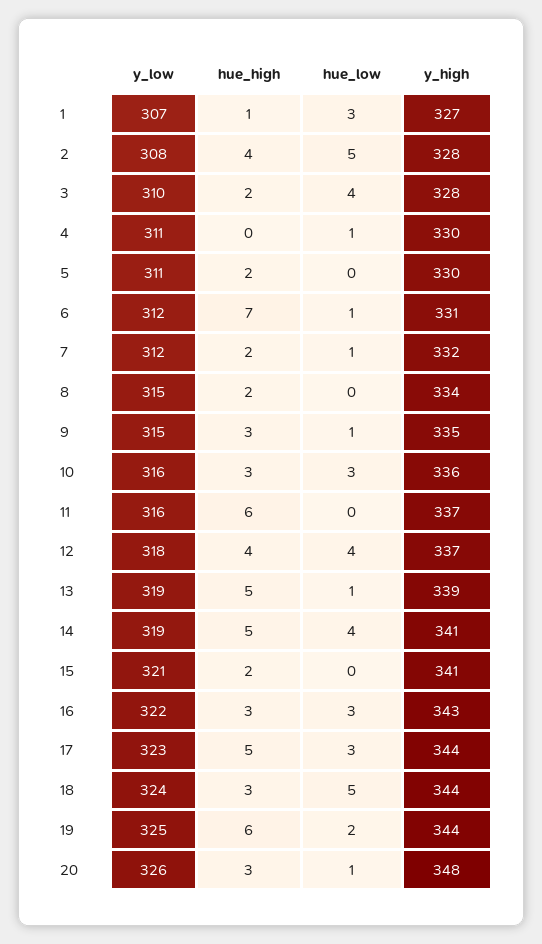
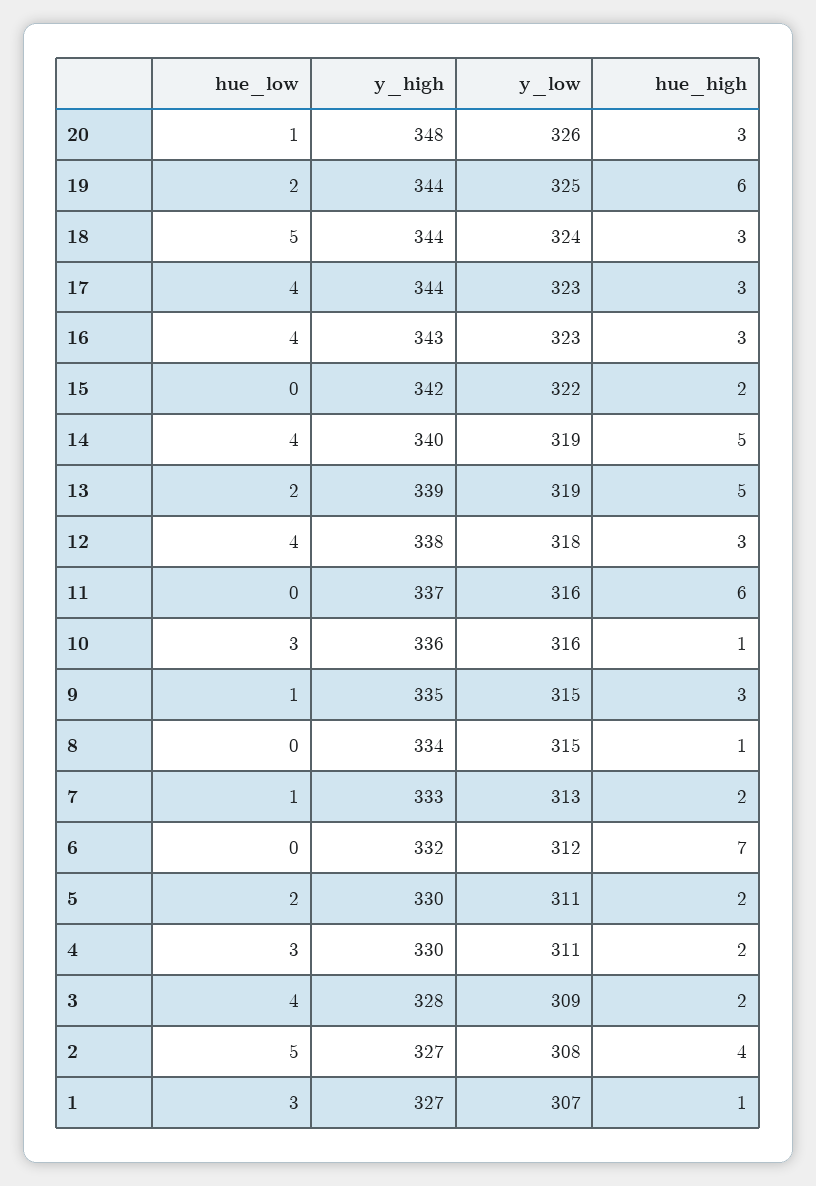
  {
    "y_low": {
      "1": 307,
      "2": 308,
-     "3": 310,
+     "3": 309,
      "4": 311,
      "5": 311,
      "6": 312,
-     "7": 312,
+     "7": 313,
      "8": 315,
      "9": 315,
      "10": 316,
      "11": 316,
      "12": 318,
      "13": 319,
      "14": 319,
-     "15": 321,
+     "15": 322,
-     "16": 322,
+     "16": 323,
      "17": 323,
      "18": 324,
      "19": 325,
      "20": 326
    },
    "hue_high": {
      "1": 1,
      "2": 4,
      "3": 2,
-     "4": 0,
+     "4": 2,
      "5": 2,
      "6": 7,
      "7": 2,
-     "8": 2,
+     "8": 1,
      "9": 3,
-     "10": 3,
+     "10": 1,
      "11": 6,
-     "12": 4,
+     "12": 3,
      "13": 5,
      "14": 5,
      "15": 2,
      "16": 3,
-     "17": 5,
+     "17": 3,
      "18": 3,
      "19": 6,
      "20": 3
    },
    "hue_low": {
      "1": 3,
      "2": 5,
      "3": 4,
-     "4": 1,
+     "4": 3,
-     "5": 0,
+     "5": 2,
-     "6": 1,
+     "6": 0,
      "7": 1,
      "8": 0,
      "9": 1,
      "10": 3,
      "11": 0,
      "12": 4,
-     "13": 1,
+     "13": 2,
      "14": 4,
      "15": 0,
-     "16": 3,
+     "16": 4,
-     "17": 3,
+     "17": 4,
      "18": 5,
      "19": 2,
      "20": 1
    },
    "y_high": {
      "1": 327,
-     "2": 328,
+     "2": 327,
      "3": 328,
      "4": 330,
      "5": 330,
-     "6": 331,
+     "6": 332,
-     "7": 332,
+     "7": 333,
      "8": 334,
      "9": 335,
      "10": 336,
      "11": 337,
-     "12": 337,
+     "12": 338,
      "13": 339,
-     "14": 341,
+     "14": 340,
-     "15": 341,
+     "15": 342,
      "16": 343,
      "17": 344,
      "18": 344,
      "19": 344,
      "20": 348
    }
  }

